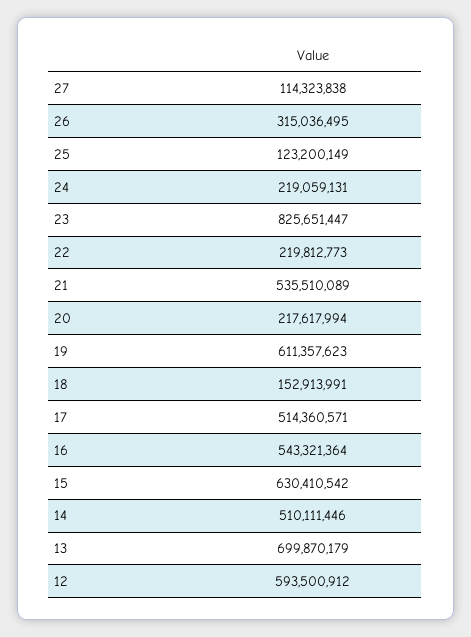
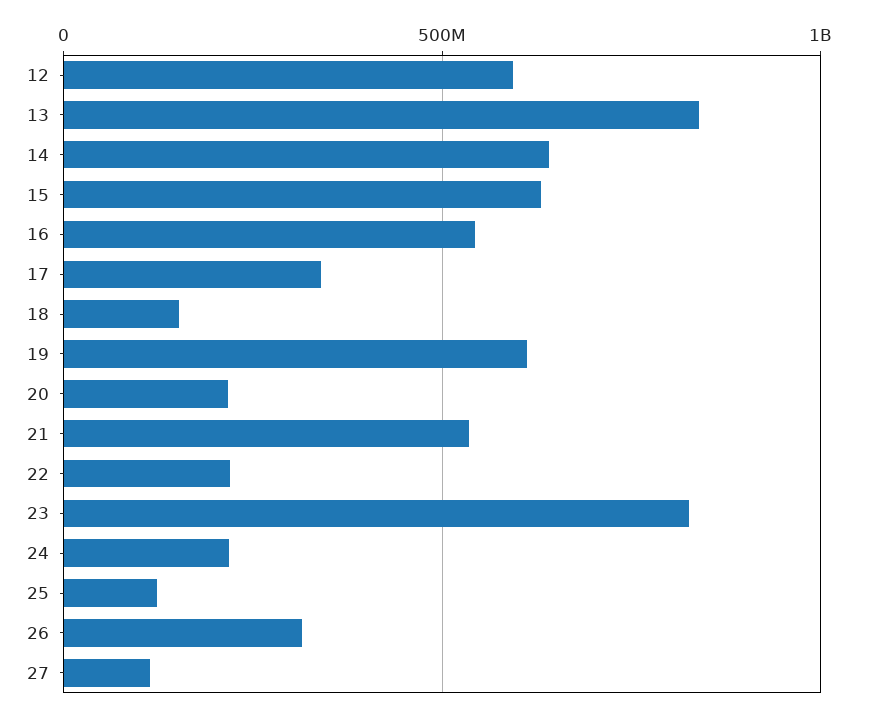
  {
    "27": 114323838,
    "26": 315036495,
    "25": 123200149,
    "24": 219059131,
    "23": 825651447,
    "22": 219812773,
    "21": 535510089,
    "20": 217617994,
    "19": 611357623,
    "18": 152913991,
-   "17": 514360571,
+   "17": 350000000,
    "16": 543321364,
    "15": 630410542,
-   "14": 510111446,
+   "14": 650000000,
-   "13": 699870179,
+   "13": 850000000,
    "12": 593500912
  }

